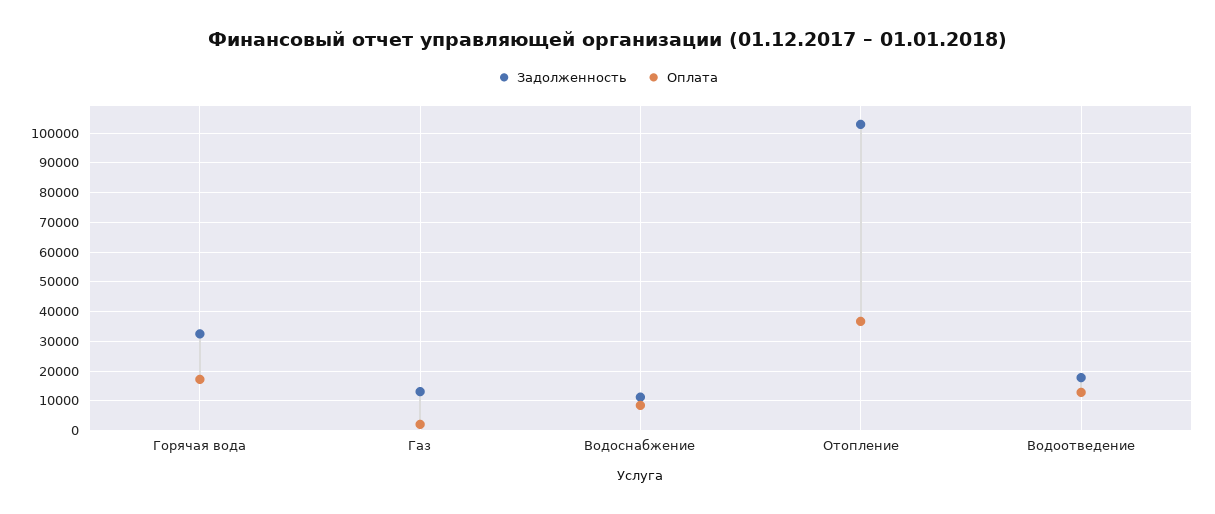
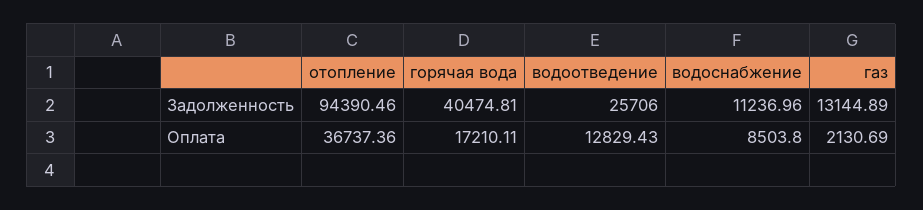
  {
    "Задолженность": {
-     "Горячая вода": 32500,
+     "Горячая вода": 40474.81,
      "Газ": 13144.89,
      "Водоснабжение": 11236.96,
-     "Отопление": 102500,
+     "Отопление": 94390.46,
-     "Водоотведение": 17500
+     "Водоотведение": 25706
    },
    "Оплата": {
      "Горячая вода": 17210.11,
      "Газ": 2130.69,
      "Водоснабжение": 8503.8,
      "Отопление": 36737.36,
      "Водоотведение": 12829.43
    }
  }

